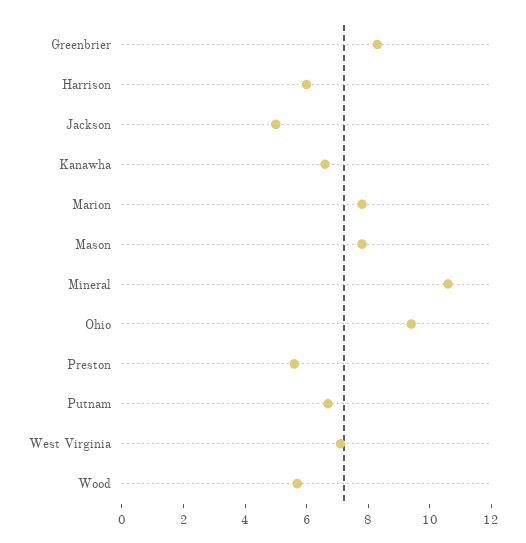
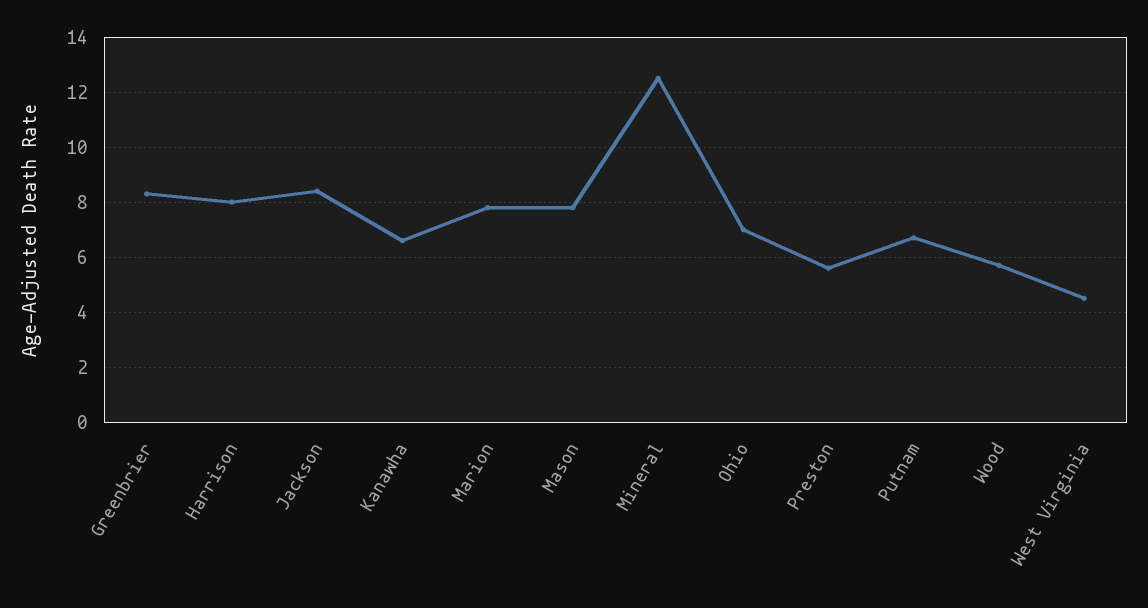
  {
    "Greenbrier": 8.5,
-   "Harrison": 6,
+   "Harrison": 8,
-   "Jackson": 5,
+   "Jackson": 8.5,
    "Kanawha": 6.5,
    "Marion": 8,
    "Mason": 8,
-   "Mineral": 10.5,
+   "Mineral": 12.5,
-   "Ohio": 9.5,
+   "Ohio": 7,
    "Preston": 5.5,
    "Putnam": 6.5,
-   "West Virginia": 7,
+   "West Virginia": 4.5,
    "Wood": 5.5
  }

